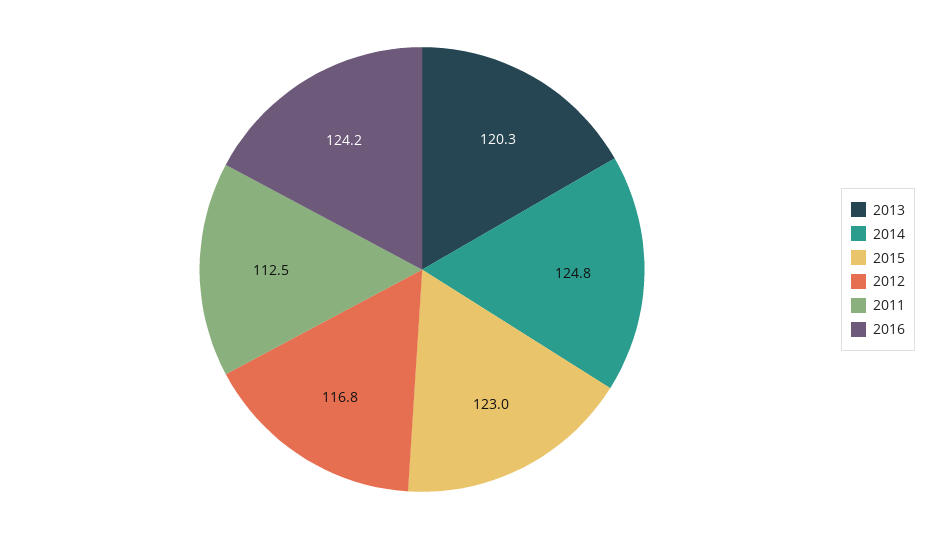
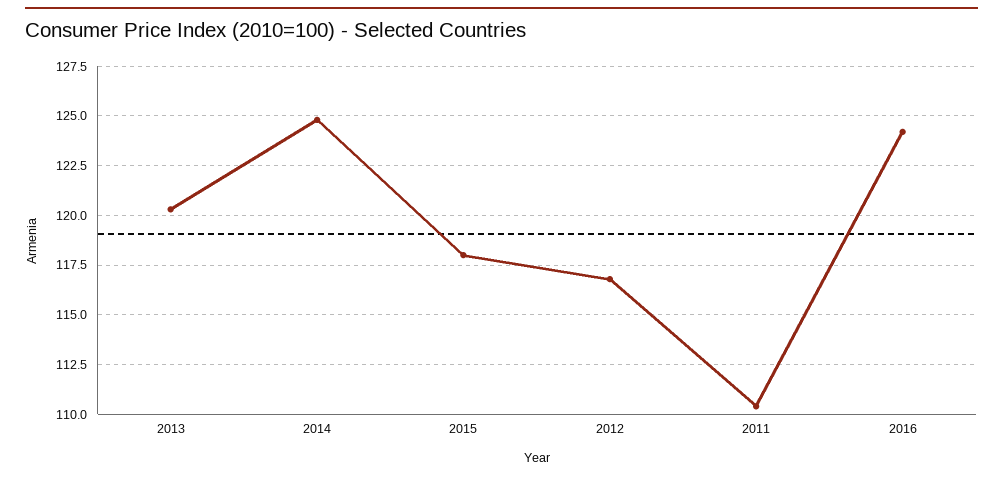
  {
    "2013": 120.3,
    "2014": 124.8,
-   "2015": 123,
+   "2015": 118,
    "2012": 116.8,
-   "2011": 112.5,
+   "2011": 110.5,
    "2016": 124.2
  }

